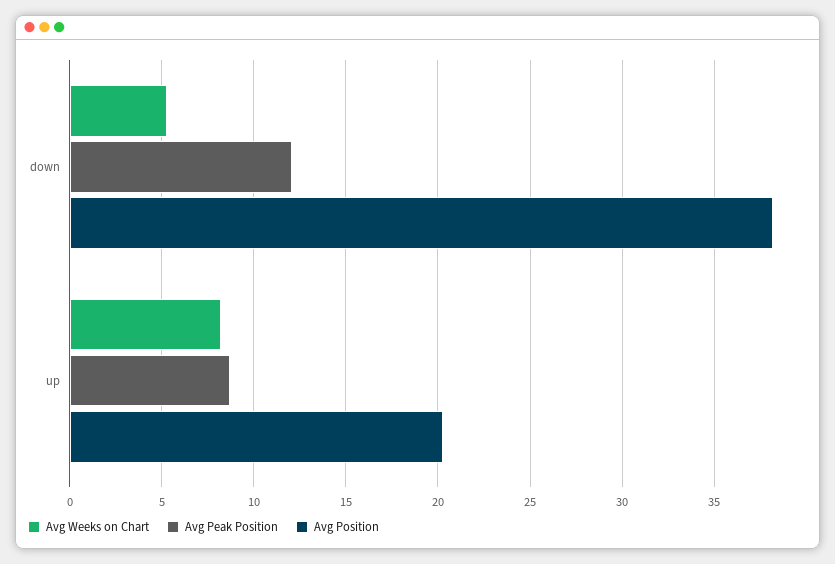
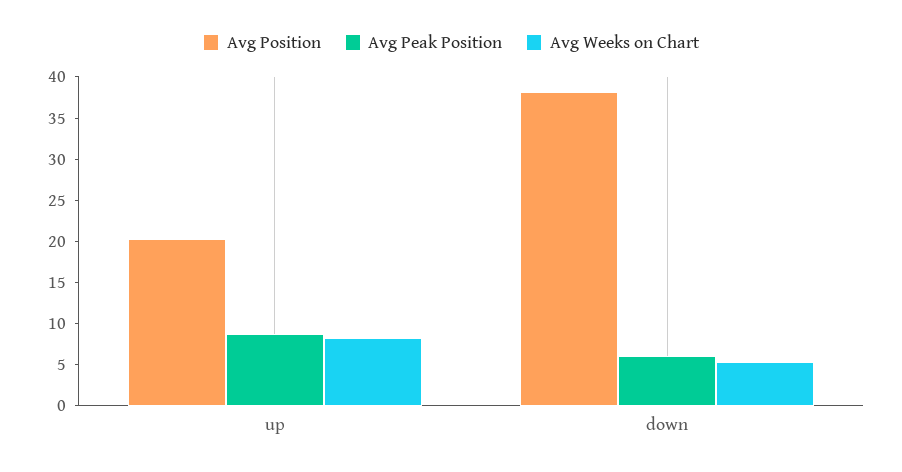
  {
    "Avg Weeks on Chart": {
      "down": 5.5,
      "up": 8
    },
    "Avg Peak Position": {
-     "down": 12,
+     "down": 6,
      "up": 8.5
    },
    "Avg Position": {
      "down": 38,
      "up": 20.5
    }
  }

